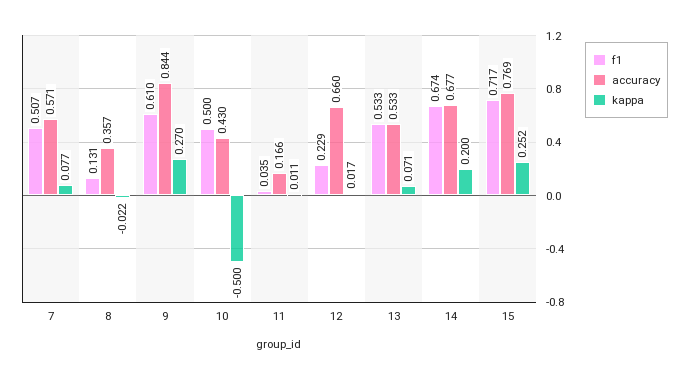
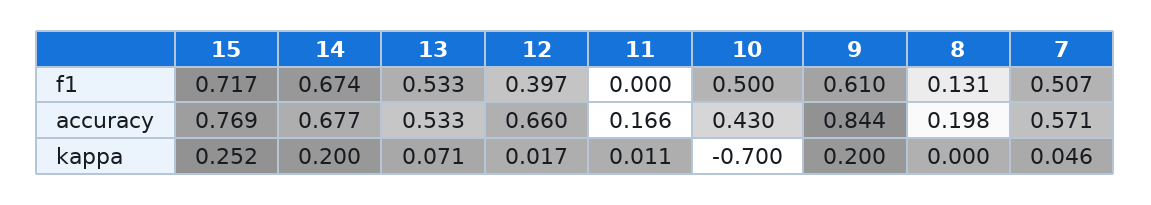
  {
    "f1": {
      "7": 0.507,
      "8": 0.131,
      "9": 0.61,
      "10": 0.5,
-     "11": 0.035,
+     "11": 0,
-     "12": 0.229,
+     "12": 0.397,
      "13": 0.533,
      "14": 0.674,
      "15": 0.717
    },
    "accuracy": {
      "7": 0.571,
-     "8": 0.357,
+     "8": 0.198,
      "9": 0.844,
      "10": 0.43,
      "11": 0.166,
      "12": 0.66,
      "13": 0.533,
      "14": 0.677,
      "15": 0.769
    },
    "kappa": {
-     "7": 0.077,
+     "7": 0.046,
-     "8": -0.022,
+     "8": 0,
-     "9": 0.27,
+     "9": 0.2,
-     "10": -0.5,
+     "10": -0.7,
      "11": 0.011,
      "12": 0.017,
      "13": 0.071,
      "14": 0.2,
      "15": 0.252
    }
  }

